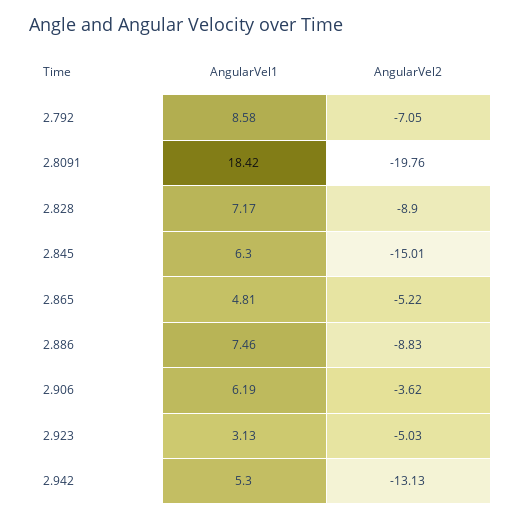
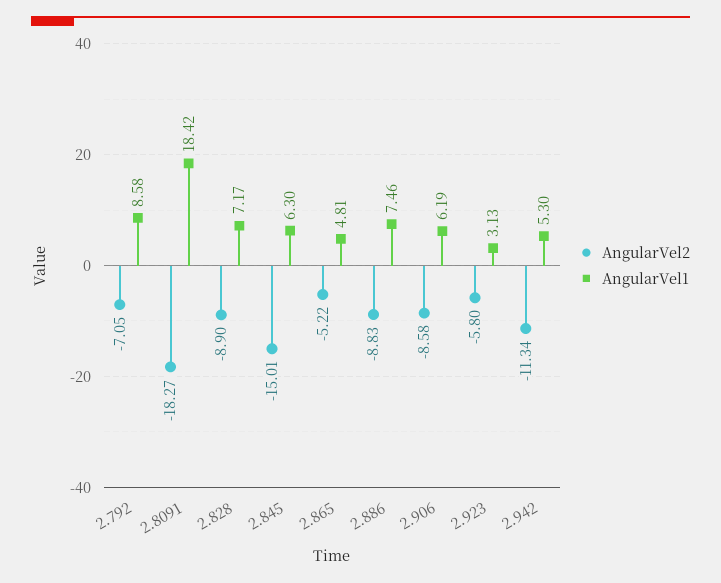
  {
    "AngularVel1": {
      "2.792": 8.58,
      "2.8091": 18.42,
      "2.828": 7.17,
      "2.845": 6.3,
      "2.865": 4.81,
      "2.886": 7.46,
      "2.906": 6.19,
      "2.923": 3.13,
      "2.942": 5.3
    },
    "AngularVel2": {
      "2.792": -7.05,
-     "2.8091": -19.76,
+     "2.8091": -18.27,
      "2.828": -8.9,
      "2.845": -15.01,
      "2.865": -5.22,
      "2.886": -8.83,
-     "2.906": -3.62,
+     "2.906": -8.58,
-     "2.923": -5.03,
+     "2.923": -5.8,
-     "2.942": -13.13
+     "2.942": -11.34
    }
  }

